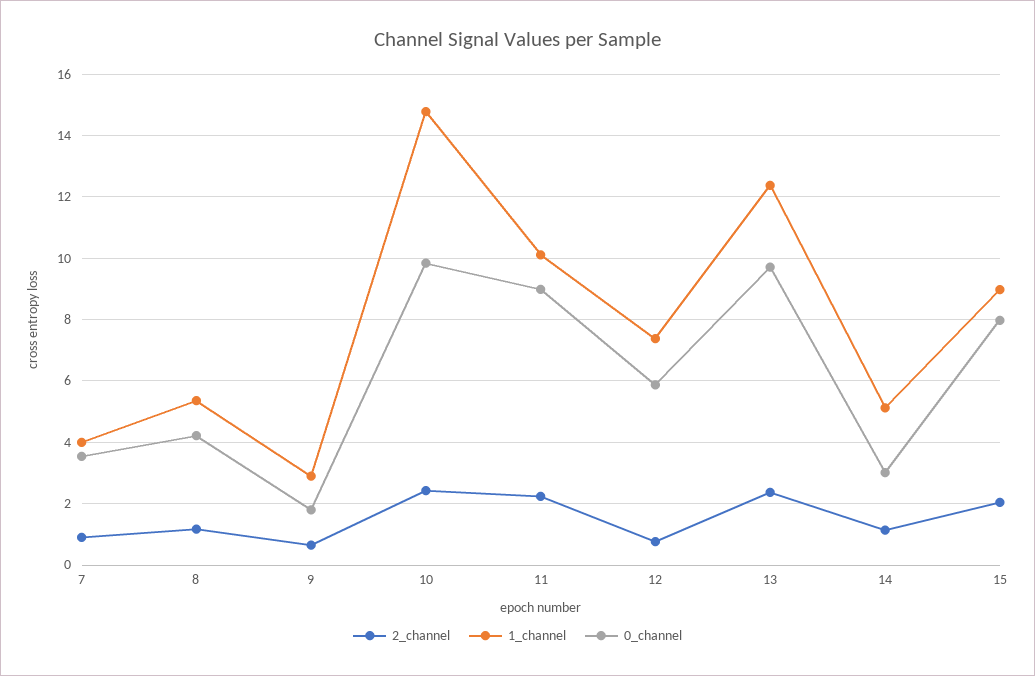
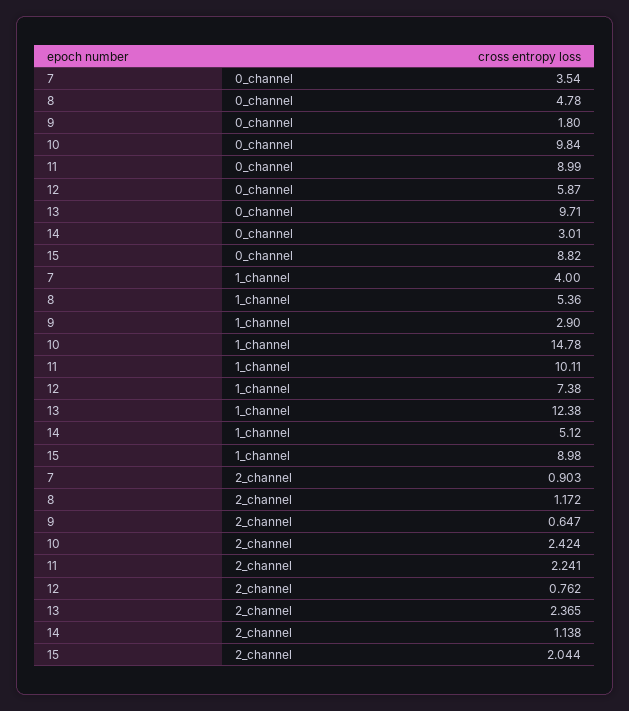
  {
    "2_channel": {
      "7": 0.903,
      "8": 1.172,
      "9": 0.647,
      "10": 2.424,
      "11": 2.241,
      "12": 0.762,
      "13": 2.365,
      "14": 1.138,
      "15": 2.044
    },
    "1_channel": {
      "7": 4,
      "8": 5.36,
      "9": 2.9,
      "10": 14.78,
      "11": 10.11,
      "12": 7.38,
      "13": 12.38,
      "14": 5.12,
      "15": 8.98
    },
    "0_channel": {
      "7": 3.54,
-     "8": 4.2,
+     "8": 4.78,
      "9": 1.8,
      "10": 9.84,
      "11": 8.99,
      "12": 5.87,
      "13": 9.71,
      "14": 3.01,
-     "15": 8
+     "15": 8.82
    }
  }

